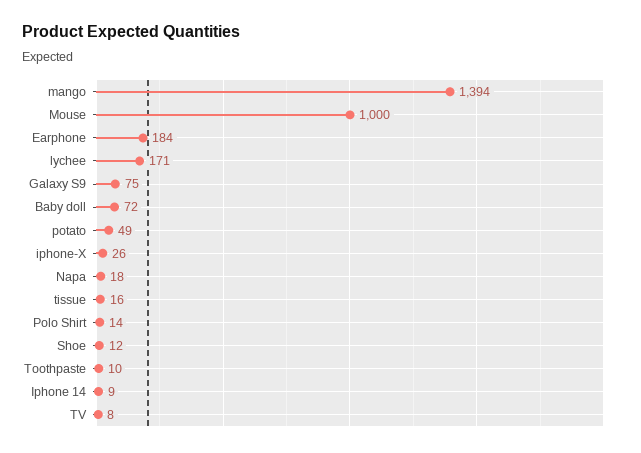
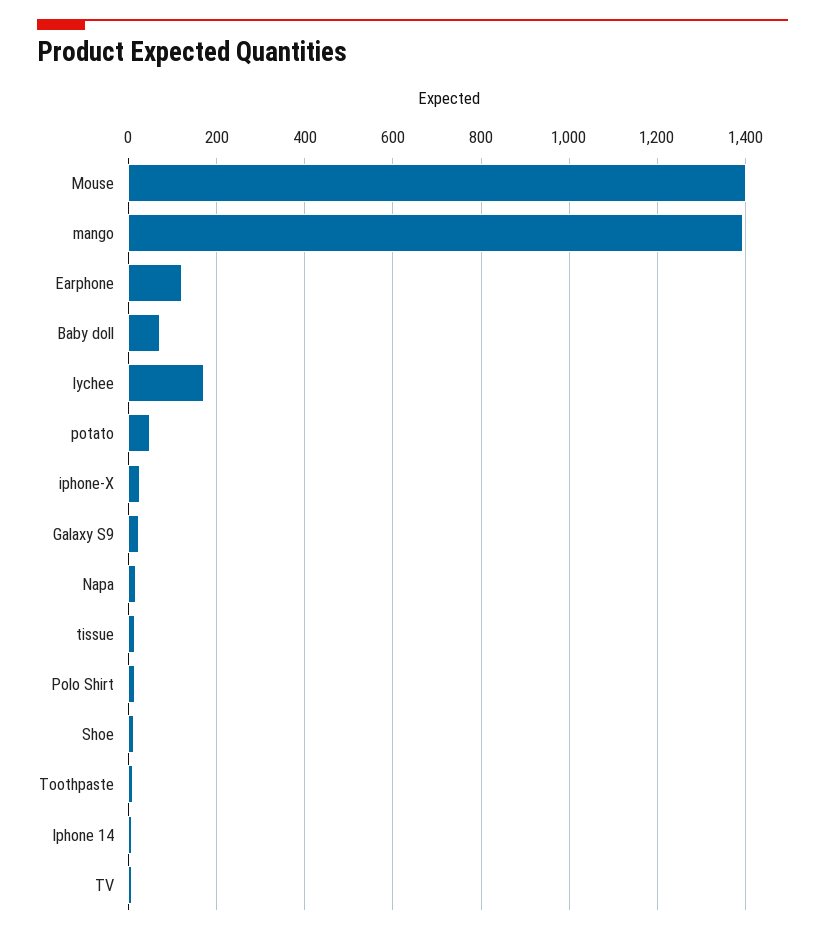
  {
    "mango": 1394,
-   "Mouse": 1000,
+   "Mouse": 1400,
-   "Earphone": 184,
+   "Earphone": 120,
    "lychee": 171,
-   "Galaxy S9": 75,
+   "Galaxy S9": 20,
    "Baby doll": 72,
    "potato": 49,
    "iphone-X": 26,
    "Napa": 18,
    "tissue": 16,
    "Polo Shirt": 14,
    "Shoe": 12,
    "Toothpaste": 10,
    "Iphone 14": 9,
    "TV": 8
  }

